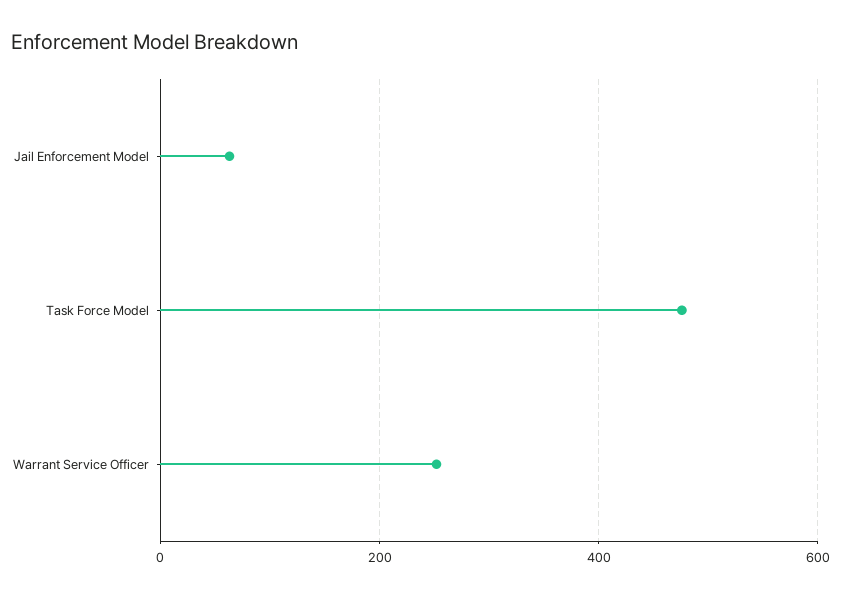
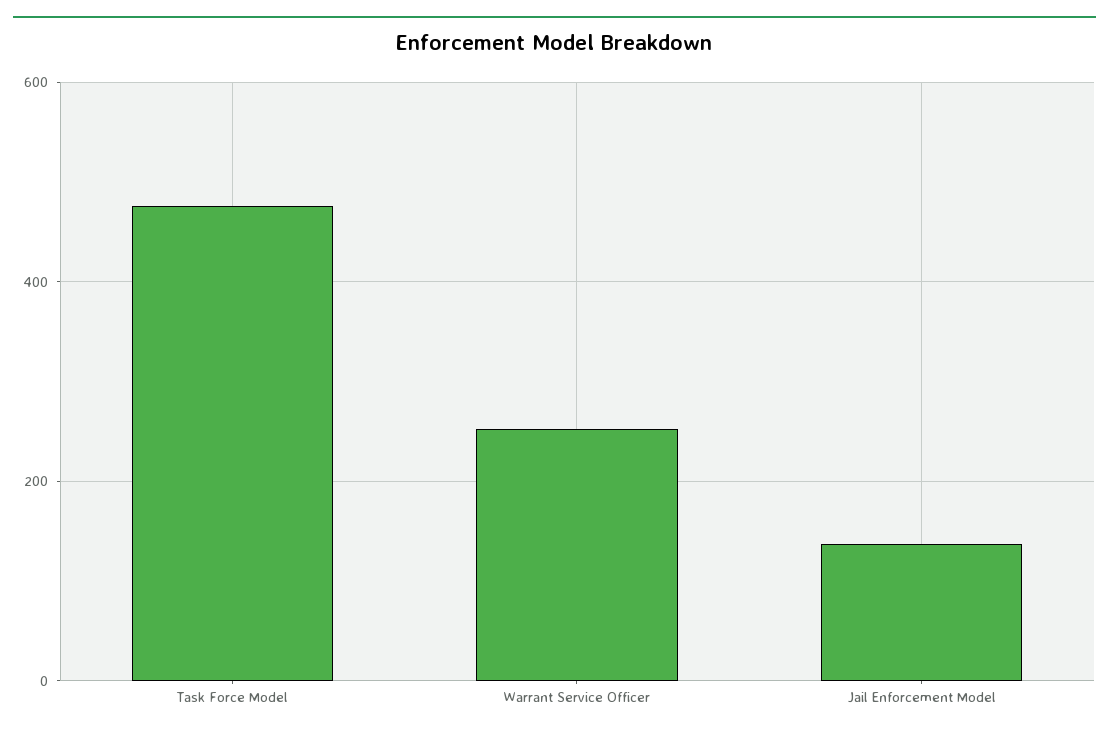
  {
-   "Jail Enforcement Model": 60,
+   "Jail Enforcement Model": 140,
    "Task Force Model": 480,
    "Warrant Service Officer": 260
  }

